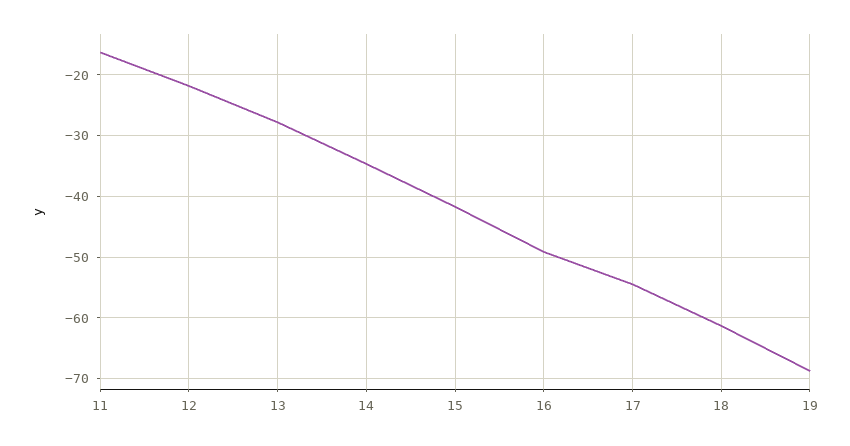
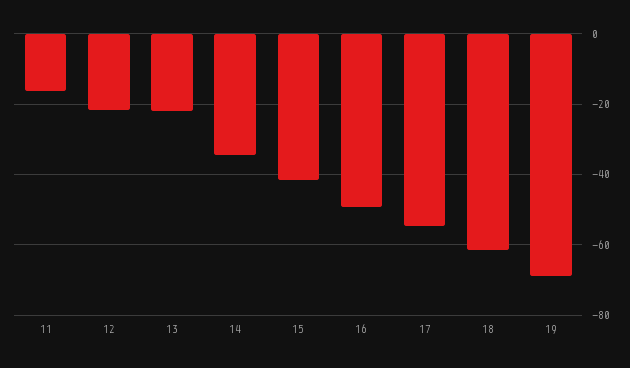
  {
    "11": -16,
    "12": -22,
-   "13": -28,
+   "13": -22,
    "14": -35,
    "15": -42,
    "16": -49,
    "17": -55,
    "18": -61,
    "19": -69
  }

